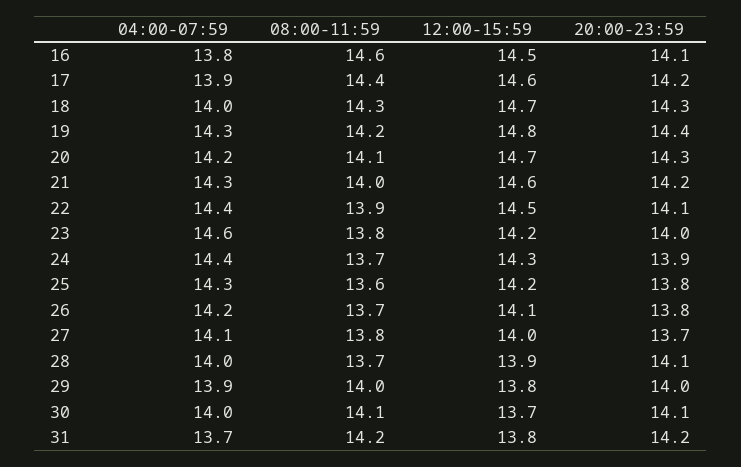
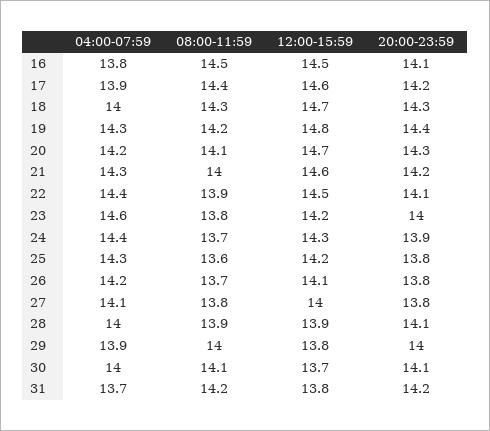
  {
    "04:00-07:59": {
      "16": 13.8,
      "17": 13.9,
      "18": 14,
      "19": 14.3,
      "20": 14.2,
      "21": 14.3,
      "22": 14.4,
      "23": 14.6,
      "24": 14.4,
      "25": 14.3,
      "26": 14.2,
      "27": 14.1,
      "28": 14,
      "29": 13.9,
      "30": 14,
      "31": 13.7
    },
    "08:00-11:59": {
-     "16": 14.6,
+     "16": 14.5,
      "17": 14.4,
      "18": 14.3,
      "19": 14.2,
      "20": 14.1,
      "21": 14,
      "22": 13.9,
      "23": 13.8,
      "24": 13.7,
      "25": 13.6,
      "26": 13.7,
      "27": 13.8,
-     "28": 13.7,
+     "28": 13.9,
      "29": 14,
      "30": 14.1,
      "31": 14.2
    },
    "12:00-15:59": {
      "16": 14.5,
      "17": 14.6,
      "18": 14.7,
      "19": 14.8,
      "20": 14.7,
      "21": 14.6,
      "22": 14.5,
      "23": 14.2,
      "24": 14.3,
      "25": 14.2,
      "26": 14.1,
      "27": 14,
      "28": 13.9,
      "29": 13.8,
      "30": 13.7,
      "31": 13.8
    },
    "20:00-23:59": {
      "16": 14.1,
      "17": 14.2,
      "18": 14.3,
      "19": 14.4,
      "20": 14.3,
      "21": 14.2,
      "22": 14.1,
      "23": 14,
      "24": 13.9,
      "25": 13.8,
      "26": 13.8,
-     "27": 13.7,
+     "27": 13.8,
      "28": 14.1,
      "29": 14,
      "30": 14.1,
      "31": 14.2
    }
  }

